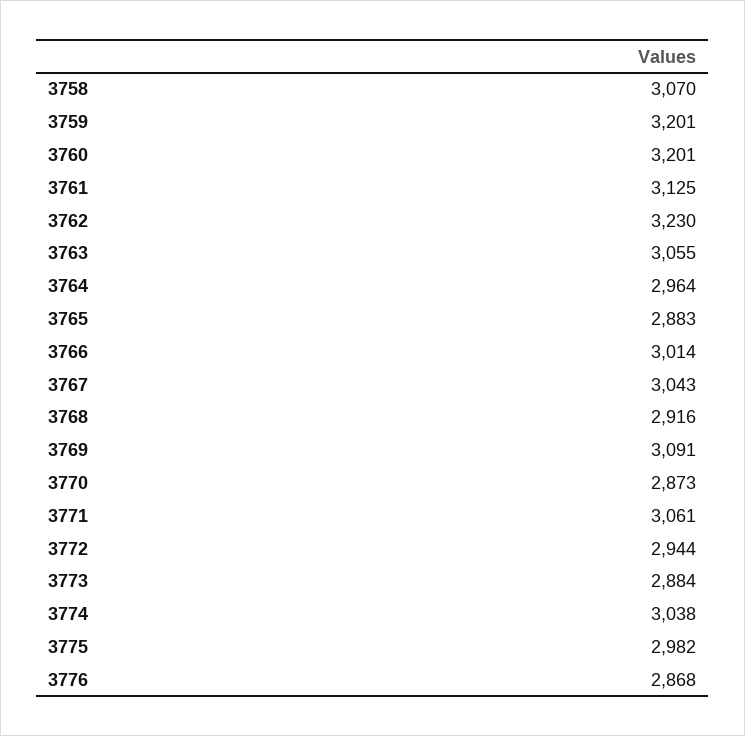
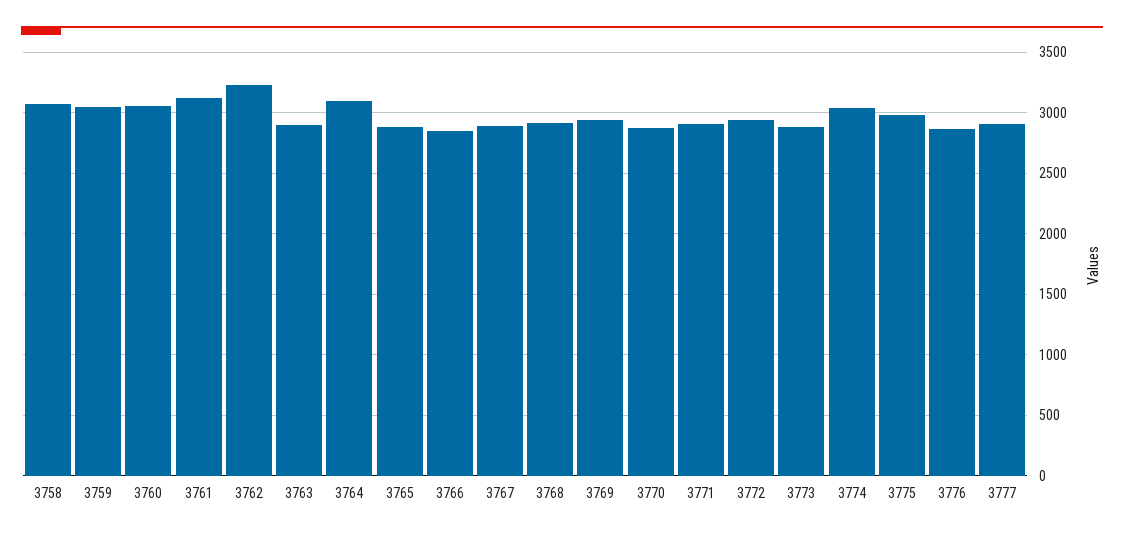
  {
    "3758": 3070,
-   "3759": 3201,
+   "3759": 3050,
-   "3760": 3201,
+   "3760": 3050,
    "3761": 3125,
    "3762": 3230,
-   "3763": 3055,
+   "3763": 2900,
-   "3764": 2964,
+   "3764": 3100,
    "3765": 2883,
-   "3766": 3014,
+   "3766": 2850,
-   "3767": 3043,
+   "3767": 2900,
    "3768": 2916,
-   "3769": 3091,
+   "3769": 2950,
    "3770": 2873,
-   "3771": 3061,
+   "3771": 2900,
    "3772": 2944,
    "3773": 2884,
    "3774": 3038,
    "3775": 2982,
-   "3776": 2868
+   "3776": 2868,
+   "3777": 2900
  }

